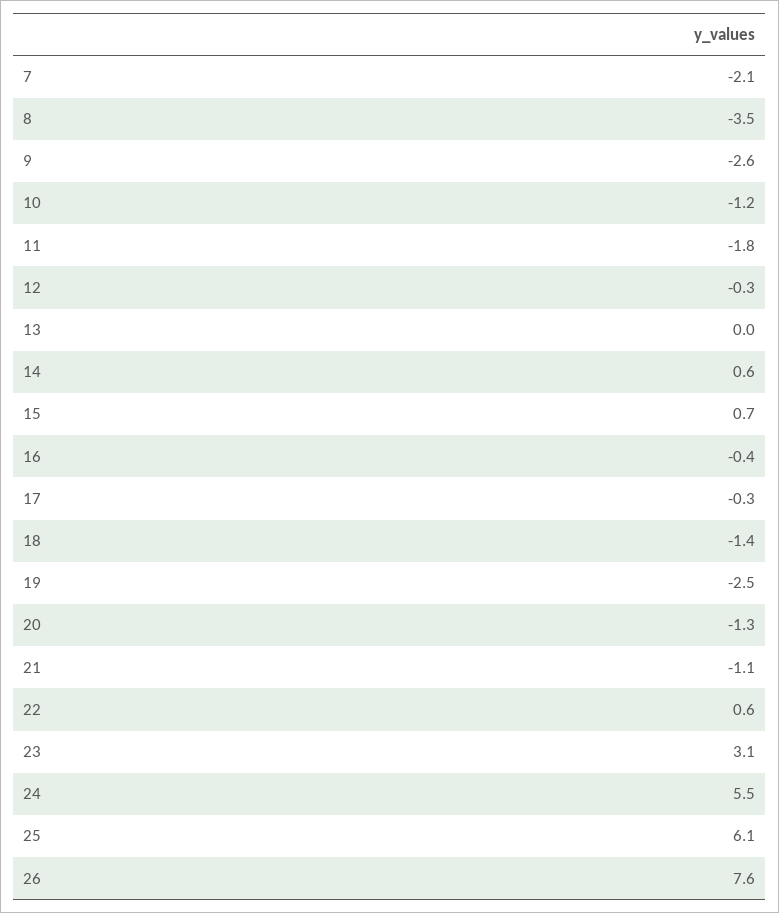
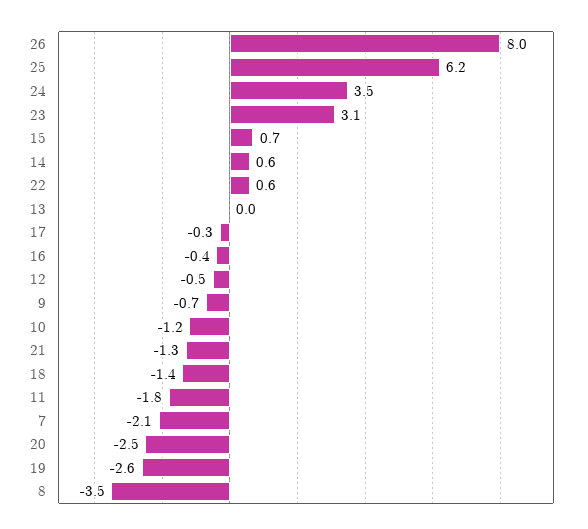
  {
    "7": -2.1,
    "8": -3.5,
-   "9": -2.6,
+   "9": -0.7,
    "10": -1.2,
    "11": -1.8,
-   "12": -0.3,
+   "12": -0.5,
    "13": 0,
    "14": 0.6,
    "15": 0.7,
    "16": -0.4,
    "17": -0.3,
    "18": -1.4,
-   "19": -2.5,
+   "19": -2.6,
-   "20": -1.3,
+   "20": -2.5,
-   "21": -1.1,
+   "21": -1.3,
    "22": 0.6,
    "23": 3.1,
-   "24": 5.5,
+   "24": 3.5,
-   "25": 6.1,
+   "25": 6.2,
-   "26": 7.6
+   "26": 8
  }

